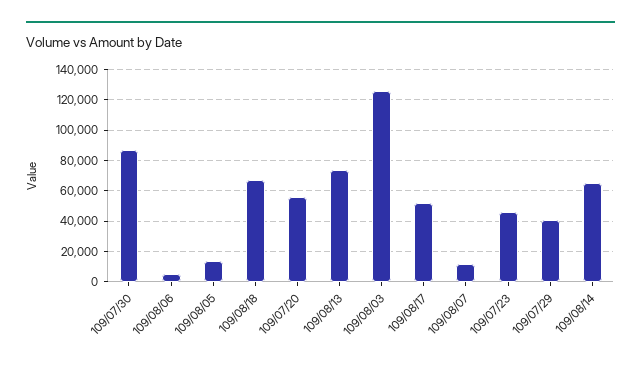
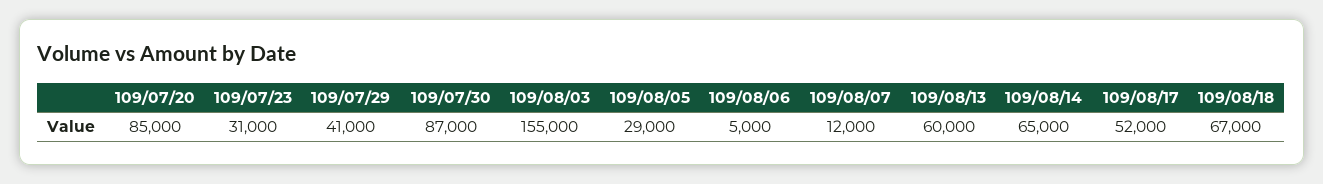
  {
    "109/07/30": 87000,
    "109/08/06": 5000,
-   "109/08/05": 15000,
+   "109/08/05": 29000,
    "109/08/18": 67000,
-   "109/07/20": 55000,
+   "109/07/20": 85000,
-   "109/08/13": 75000,
+   "109/08/13": 60000,
-   "109/08/03": 125000,
+   "109/08/03": 155000,
    "109/08/17": 52000,
    "109/08/07": 12000,
-   "109/07/23": 45000,
+   "109/07/23": 31000,
    "109/07/29": 41000,
    "109/08/14": 65000
  }

